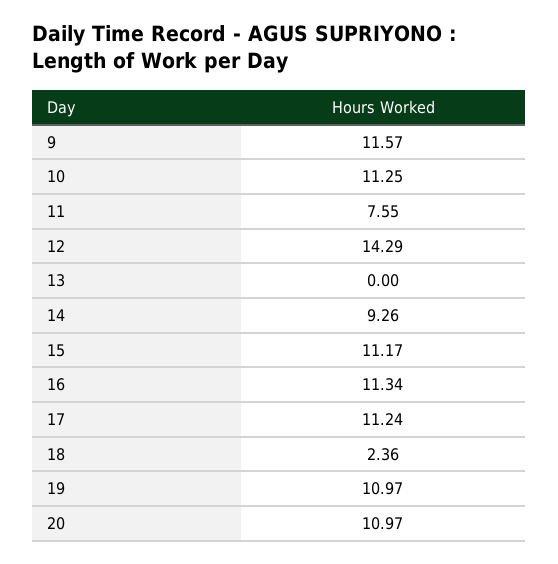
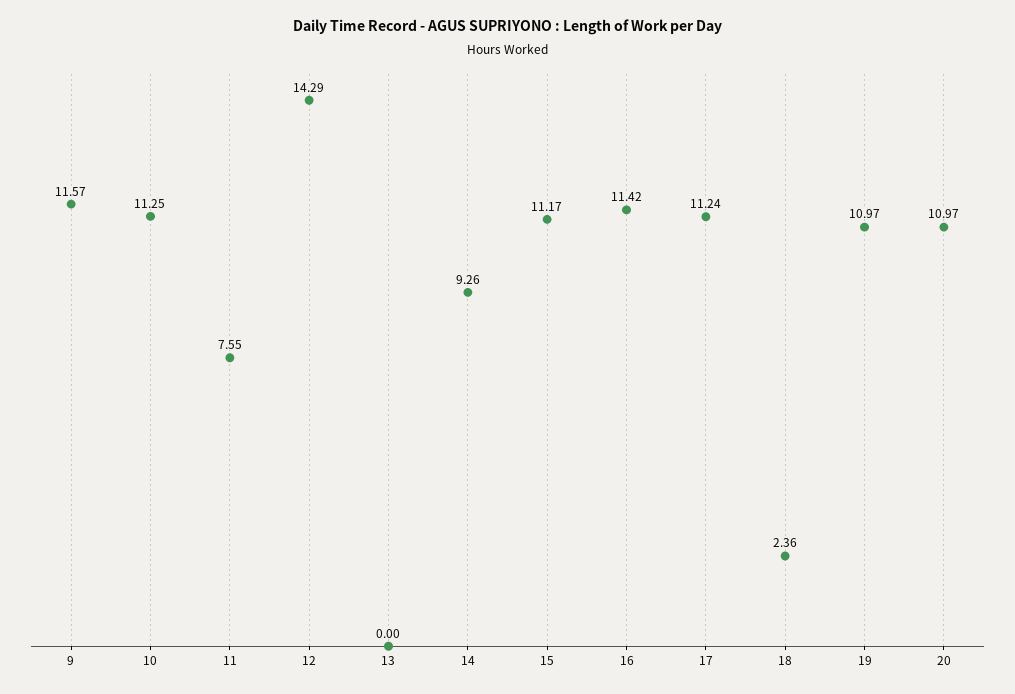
  {
    "9": 11.57,
    "10": 11.25,
    "11": 7.55,
    "12": 14.29,
    "13": 0,
    "14": 9.26,
    "15": 11.17,
-   "16": 11.34,
+   "16": 11.42,
    "17": 11.24,
    "18": 2.36,
    "19": 10.97,
    "20": 10.97
  }

